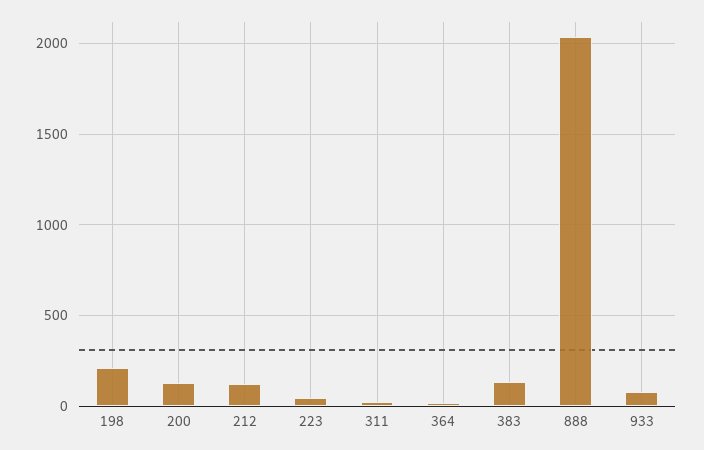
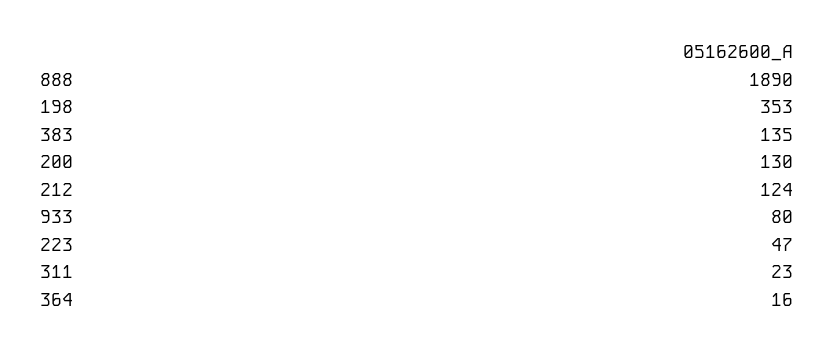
  {
-   "198": 200,
+   "198": 353,
    "200": 130,
    "212": 124,
    "223": 47,
    "311": 23,
    "364": 16,
    "383": 135,
-   "888": 2050,
+   "888": 1890,
    "933": 80
  }

